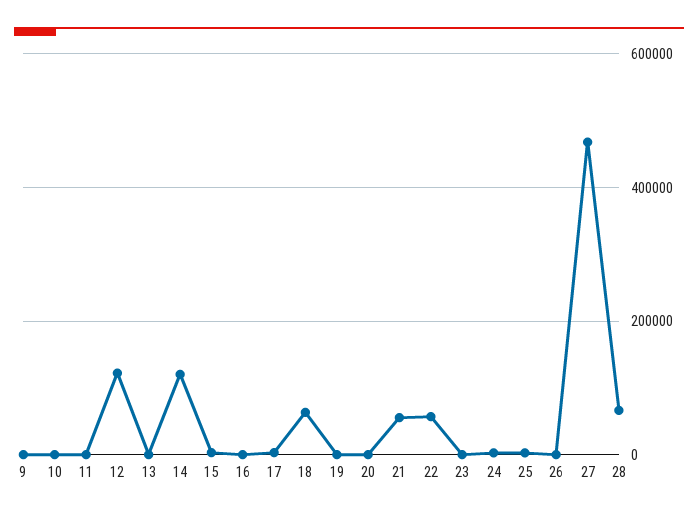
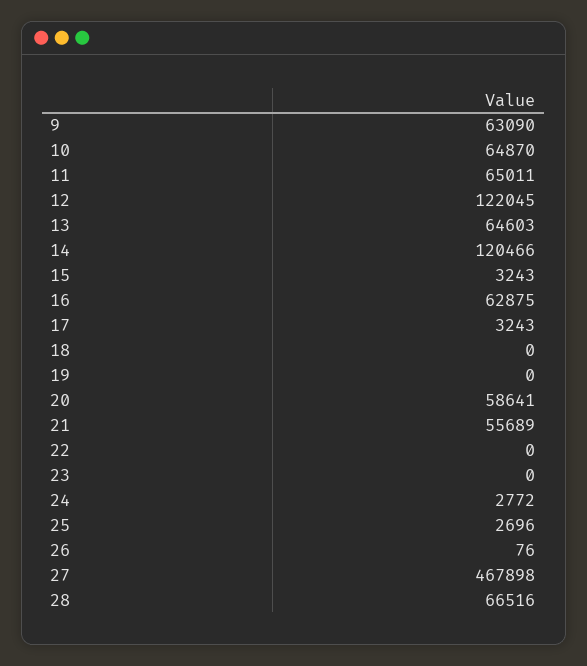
  {
-   "9": 0,
+   "9": 63090,
-   "10": 0,
+   "10": 64870,
-   "11": 0,
+   "11": 65011,
    "12": 122045,
-   "13": 0,
+   "13": 64603,
    "14": 120466,
    "15": 3243,
-   "16": 0,
+   "16": 62875,
    "17": 3243,
-   "18": 60000,
+   "18": 0,
    "19": 0,
-   "20": 0,
+   "20": 58641,
    "21": 55689,
-   "22": 60000,
+   "22": 0,
    "23": 0,
    "24": 2772,
    "25": 2696,
    "26": 76,
    "27": 467898,
    "28": 66516
  }

